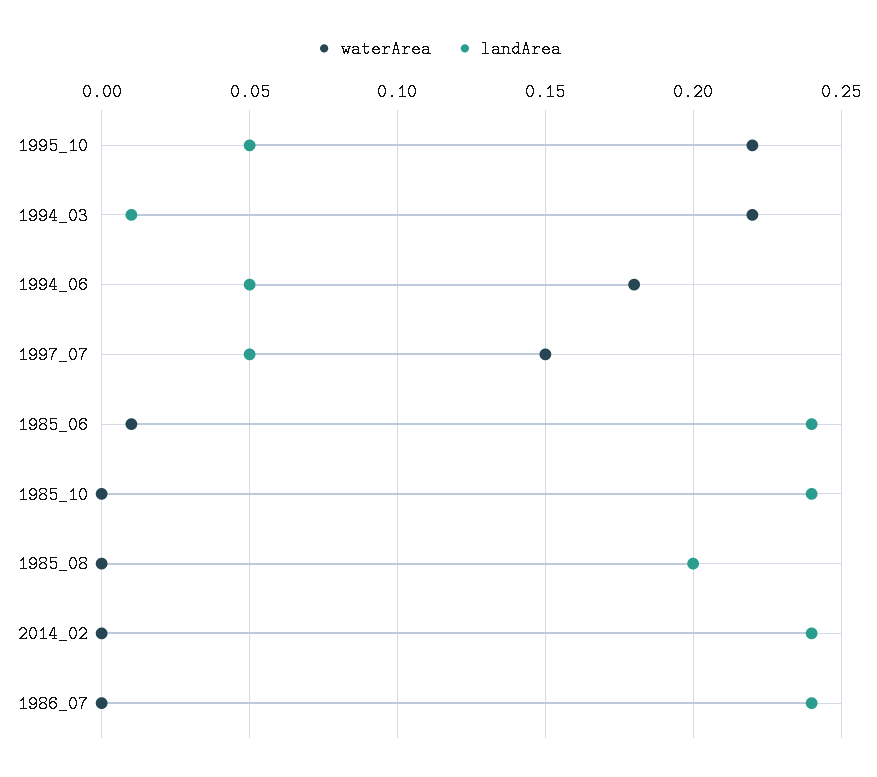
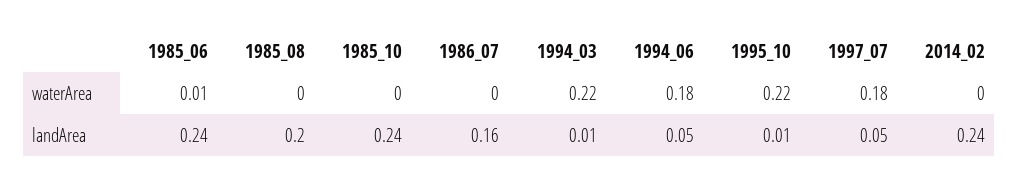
  {
    "waterArea": {
      "1995_10": 0.22,
      "1994_03": 0.22,
      "1994_06": 0.18,
-     "1997_07": 0.15,
+     "1997_07": 0.18,
      "1985_06": 0.01,
      "1985_10": 0,
      "1985_08": 0,
      "2014_02": 0,
      "1986_07": 0
    },
    "landArea": {
-     "1995_10": 0.05,
+     "1995_10": 0.01,
      "1994_03": 0.01,
      "1994_06": 0.05,
      "1997_07": 0.05,
      "1985_06": 0.24,
      "1985_10": 0.24,
      "1985_08": 0.2,
      "2014_02": 0.24,
-     "1986_07": 0.24
+     "1986_07": 0.16
    }
  }

